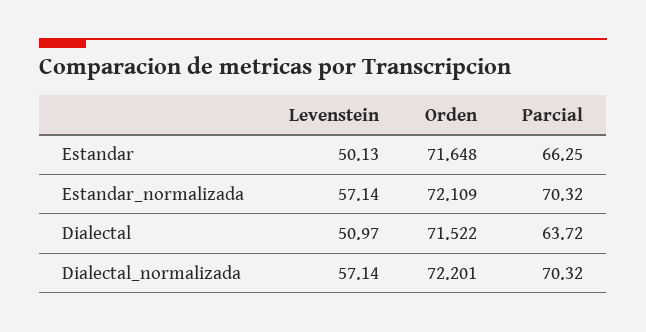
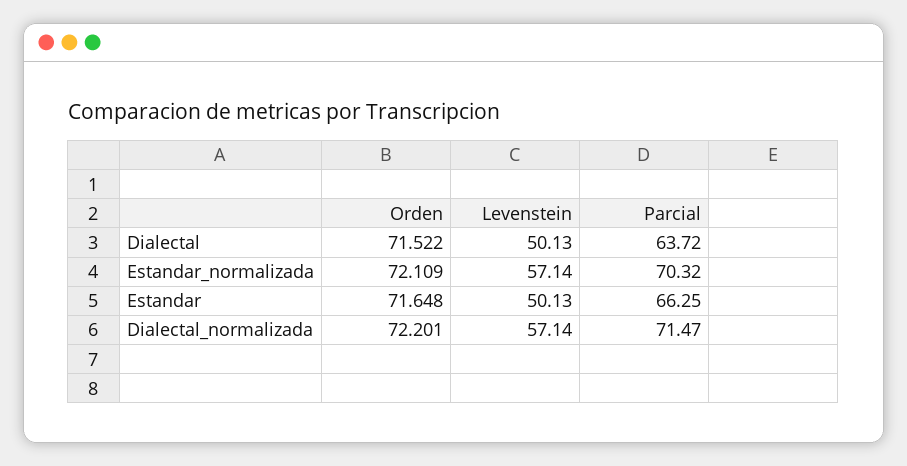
  {
    "Levenstein": {
      "Estandar": 50.13,
      "Estandar_normalizada": 57.14,
-     "Dialectal": 50.97,
+     "Dialectal": 50.13,
      "Dialectal_normalizada": 57.14
    },
    "Orden": {
      "Estandar": 71.648,
      "Estandar_normalizada": 72.109,
      "Dialectal": 71.522,
      "Dialectal_normalizada": 72.201
    },
    "Parcial": {
      "Estandar": 66.25,
      "Estandar_normalizada": 70.32,
      "Dialectal": 63.72,
-     "Dialectal_normalizada": 70.32
+     "Dialectal_normalizada": 71.47
    }
  }

